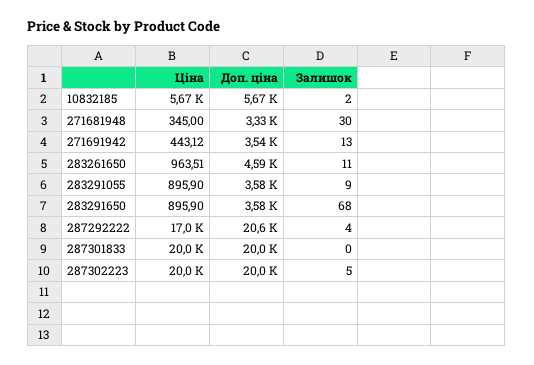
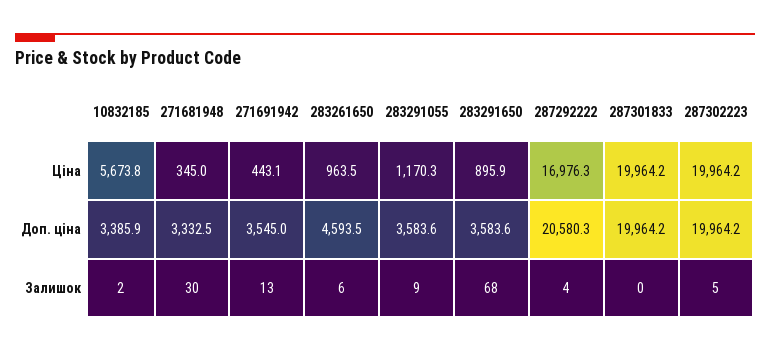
  {
    "Ціна": {
      "10832185": 5673.8,
      "271681948": 345,
      "271691942": 443.12,
      "283261650": 963.51,
-     "283291055": 895.9,
+     "283291055": 1170.3,
      "283291650": 895.9,
      "287292222": 16976.3,
      "287301833": 19964.2,
      "287302223": 19964.2
    },
    "Доп. ціна": {
-     "10832185": 5670,
+     "10832185": 3385.9,
      "271681948": 3332.5,
      "271691942": 3545,
      "283261650": 4593.5,
      "283291055": 3583.6,
      "283291650": 3583.6,
      "287292222": 20580.3,
      "287301833": 19964.2,
      "287302223": 19964.2
    },
    "Залишок": {
      "10832185": 2,
      "271681948": 30,
      "271691942": 13,
-     "283261650": 11,
+     "283261650": 6,
      "283291055": 9,
      "283291650": 68,
      "287292222": 4,
      "287301833": 0,
      "287302223": 5
    }
  }

